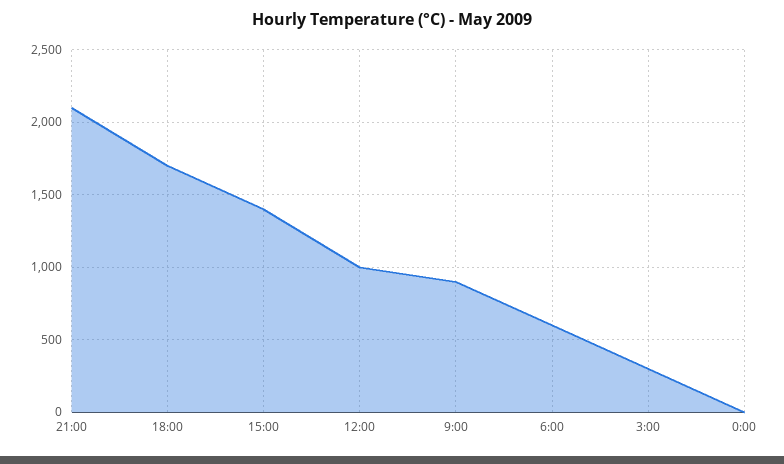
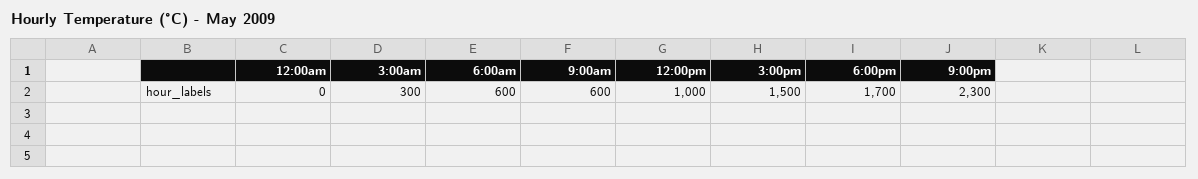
  {
-   "21:00": 2100,
+   "21:00": 2300,
    "18:00": 1700,
-   "15:00": 1400,
+   "15:00": 1500,
    "12:00": 1000,
-   "9:00": 900,
+   "9:00": 600,
    "6:00": 600,
    "3:00": 300,
    "0:00": 0
  }

